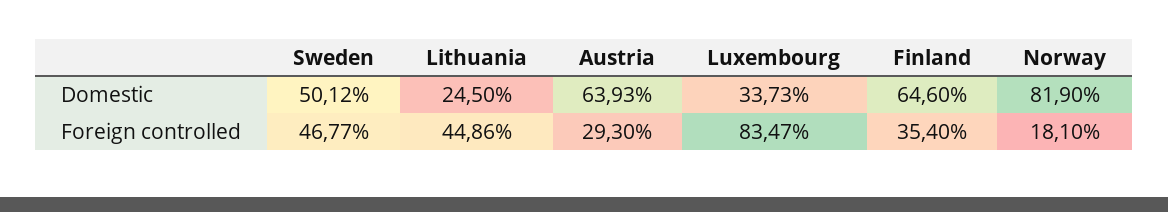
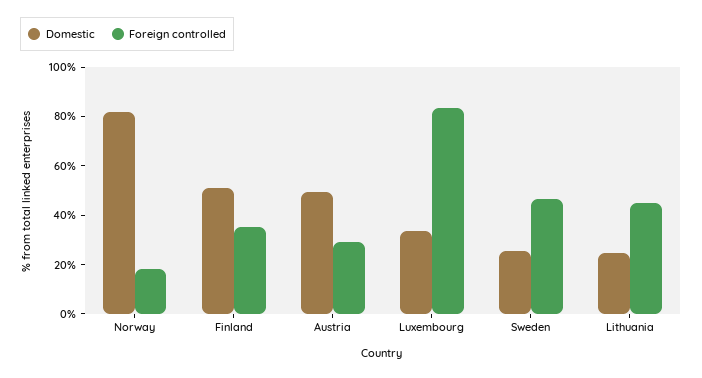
  {
    "Domestic": {
-     "Sweden": 50.12,
+     "Sweden": 25,
      "Lithuania": 24.5,
-     "Austria": 63.93,
+     "Austria": 50,
      "Luxembourg": 33.73,
-     "Finland": 64.6,
+     "Finland": 50,
      "Norway": 81.9
    },
    "Foreign controlled": {
      "Sweden": 46.77,
      "Lithuania": 44.86,
      "Austria": 29.3,
      "Luxembourg": 83.47,
      "Finland": 35.4,
      "Norway": 18.1
    }
  }

